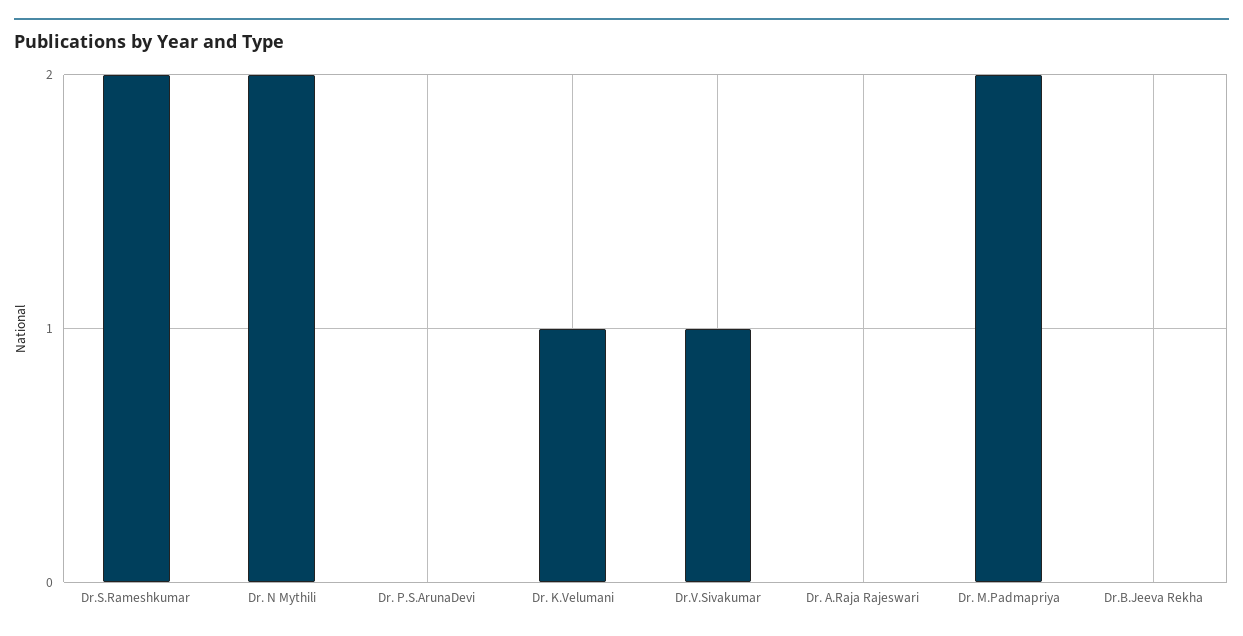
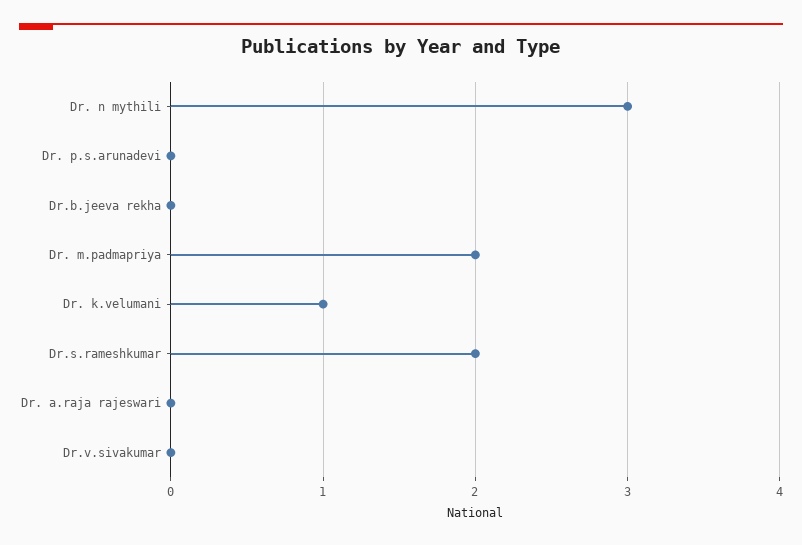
  {
    "Dr.S.Rameshkumar": 2,
-   "Dr. N Mythili": 2,
+   "Dr. N Mythili": 3,
    "Dr. P.S.ArunaDevi": 0,
    "Dr. K.Velumani": 1,
-   "Dr.V.Sivakumar": 1,
+   "Dr.V.Sivakumar": 0,
    "Dr. A.Raja Rajeswari": 0,
    "Dr. M.Padmapriya": 2,
    "Dr.B.Jeeva Rekha": 0
  }

